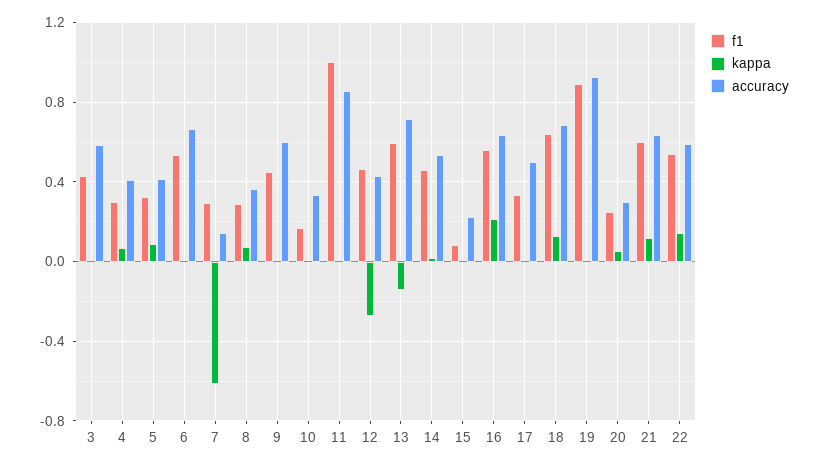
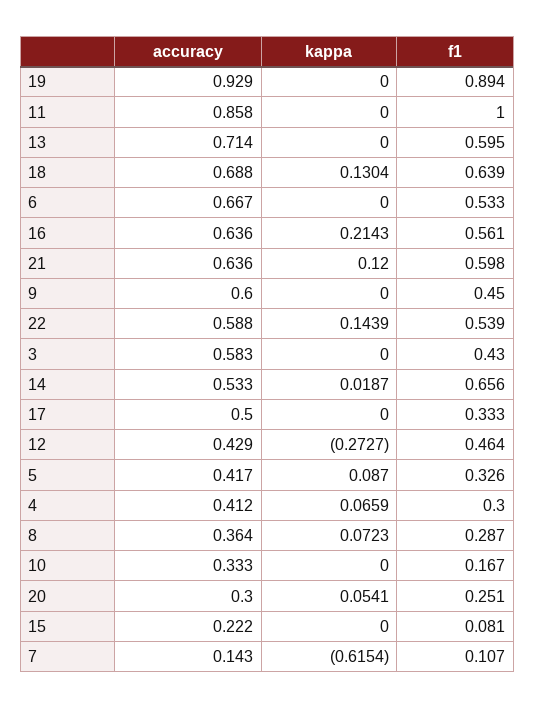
  {
    "f1": {
      "3": 0.43,
      "4": 0.3,
      "5": 0.326,
      "6": 0.533,
-     "7": 0.3,
+     "7": 0.107,
      "8": 0.287,
      "9": 0.45,
      "10": 0.167,
      "11": 1,
      "12": 0.464,
      "13": 0.595,
-     "14": 0.45,
+     "14": 0.656,
      "15": 0.081,
      "16": 0.561,
      "17": 0.333,
      "18": 0.639,
      "19": 0.894,
      "20": 0.251,
      "21": 0.598,
      "22": 0.539
    },
    "kappa": {
      "3": 0,
      "4": 0.0659,
      "5": 0.087,
      "6": 0,
      "7": -0.6154,
      "8": 0.0723,
      "9": 0,
      "10": 0,
      "11": 0,
      "12": -0.2727,
-     "13": -0.15,
+     "13": 0,
      "14": 0.0187,
      "15": 0,
      "16": 0.2143,
      "17": 0,
      "18": 0.1304,
      "19": 0,
      "20": 0.0541,
      "21": 0.12,
      "22": 0.1439
    },
    "accuracy": {
      "3": 0.583,
      "4": 0.412,
      "5": 0.417,
      "6": 0.667,
      "7": 0.143,
      "8": 0.364,
      "9": 0.6,
      "10": 0.333,
      "11": 0.858,
      "12": 0.429,
      "13": 0.714,
      "14": 0.533,
      "15": 0.222,
      "16": 0.636,
      "17": 0.5,
      "18": 0.688,
      "19": 0.929,
      "20": 0.3,
      "21": 0.636,
      "22": 0.588
    }
  }

